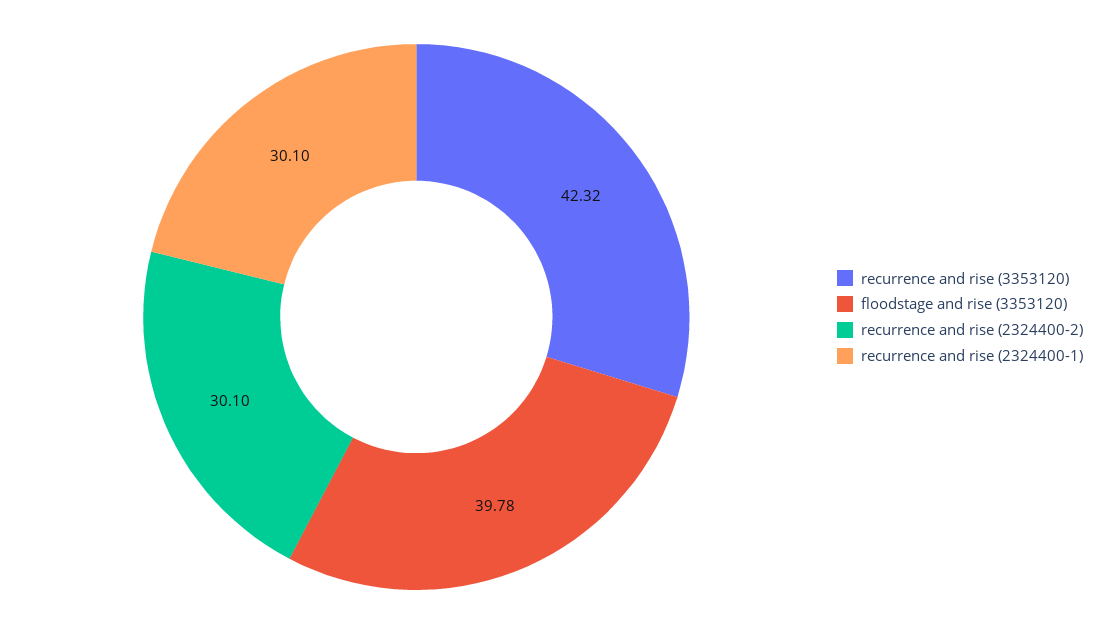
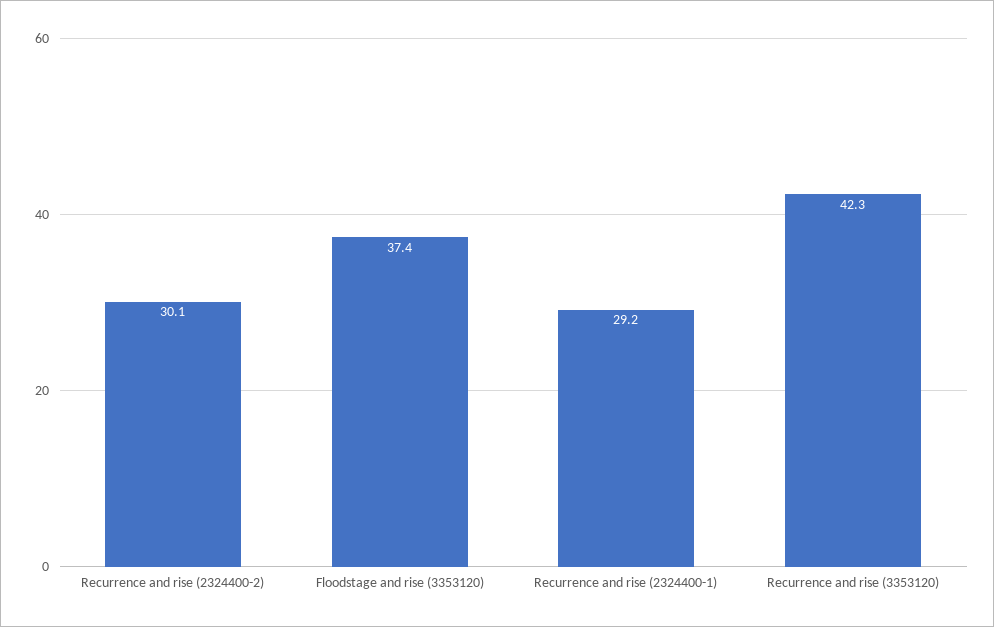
  {
    "recurrence and rise (3353120)": 42.32,
-   "floodstage and rise (3353120)": 39.78,
+   "floodstage and rise (3353120)": 37.4,
    "recurrence and rise (2324400-2)": 30.1,
-   "recurrence and rise (2324400-1)": 30.1
+   "recurrence and rise (2324400-1)": 29.2
  }

